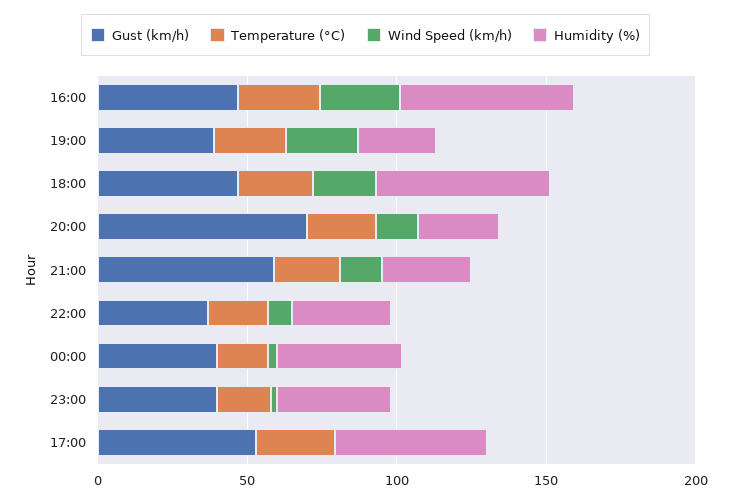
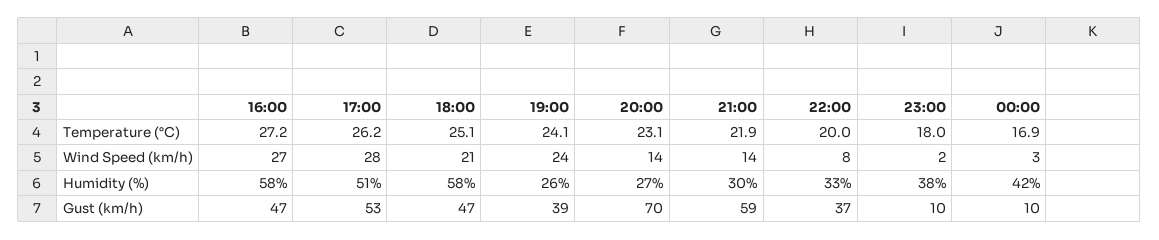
  {
    "Gust (km/h)": {
      "16:00": 47,
      "19:00": 39,
      "18:00": 47,
      "20:00": 70,
      "21:00": 59,
      "22:00": 37,
-     "00:00": 40,
+     "00:00": 10,
-     "23:00": 40,
+     "23:00": 10,
      "17:00": 53
    },
    "Temperature (°C)": {
      "16:00": 27.2,
      "19:00": 24.1,
      "18:00": 25.1,
      "20:00": 23.1,
      "21:00": 21.9,
      "22:00": 20,
      "00:00": 16.9,
      "23:00": 18,
      "17:00": 26.2
    },
    "Wind Speed (km/h)": {
      "16:00": 27,
      "19:00": 24,
      "18:00": 21,
      "20:00": 14,
      "21:00": 14,
      "22:00": 8,
      "00:00": 3,
      "23:00": 2,
-     "17:00": 0
+     "17:00": 28
    },
    "Humidity (%)": {
      "16:00": 58,
      "19:00": 26,
      "18:00": 58,
      "20:00": 27,
      "21:00": 30,
      "22:00": 33,
      "00:00": 42,
      "23:00": 38,
      "17:00": 51
    }
  }

